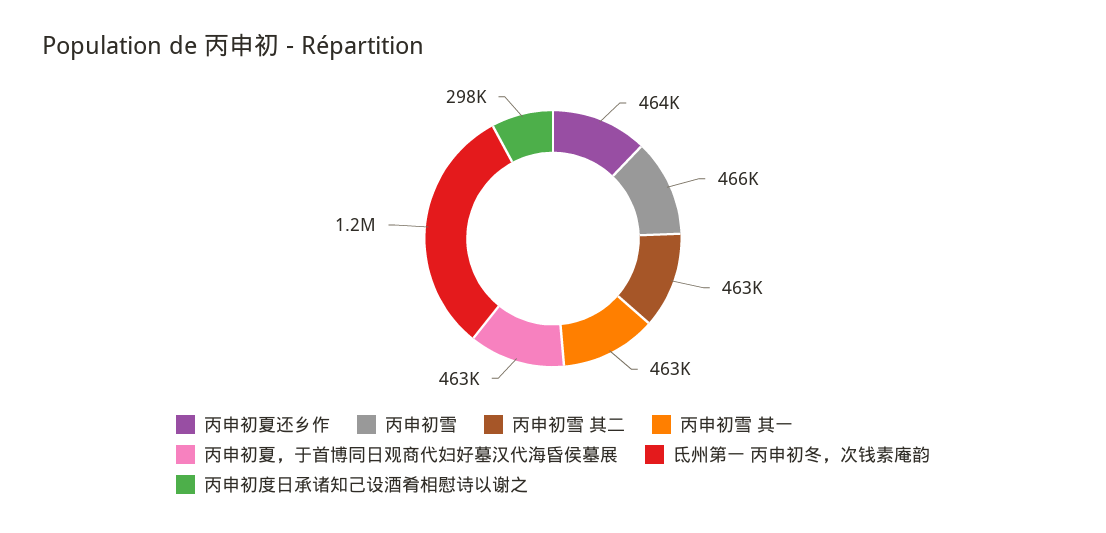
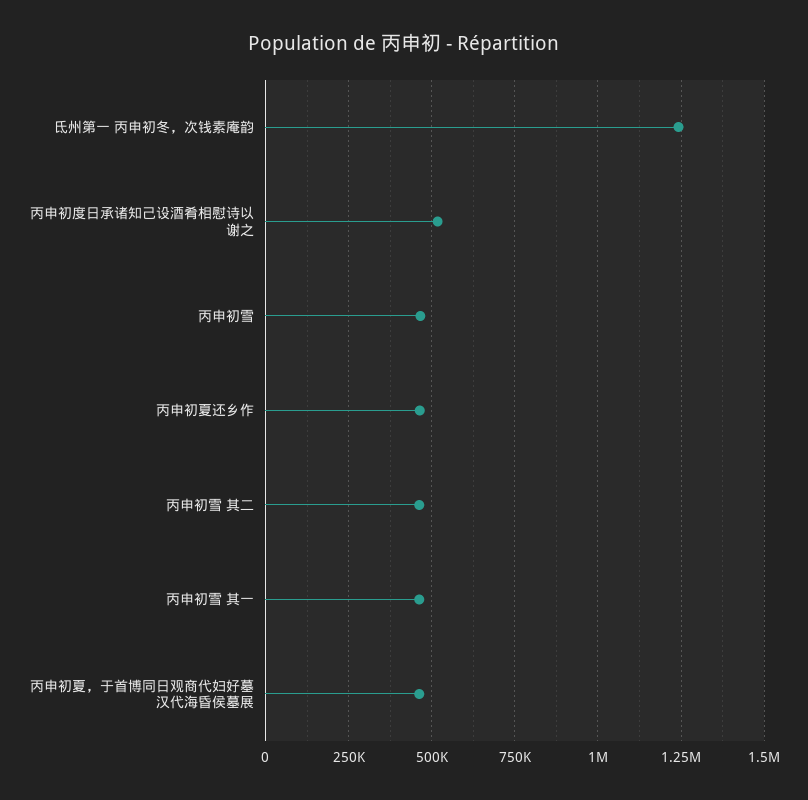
  {
    "丙申初夏还乡作": 464000,
    "丙申初雪": 466000,
    "丙申初雪 其二": 463000,
    "丙申初雪 其一": 463000,
    "丙申初夏，于首博同日观商代妇好墓汉代海昏侯墓展": 463000,
    "氐州第一 丙申初冬，次钱素庵韵": 1200000,
-   "丙申初度日承诸知己设酒肴相慰诗以谢之": 298000
+   "丙申初度日承诸知己设酒肴相慰诗以谢之": 525000
  }

